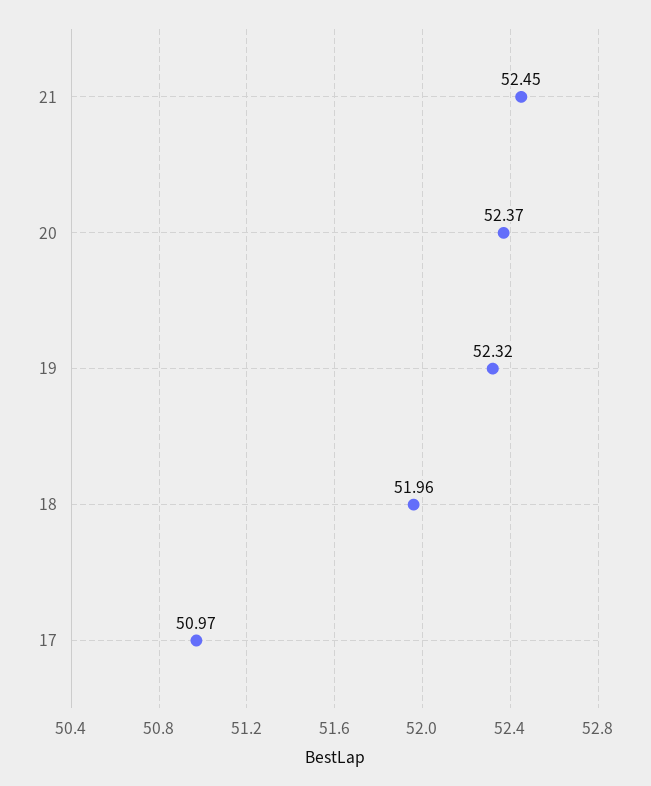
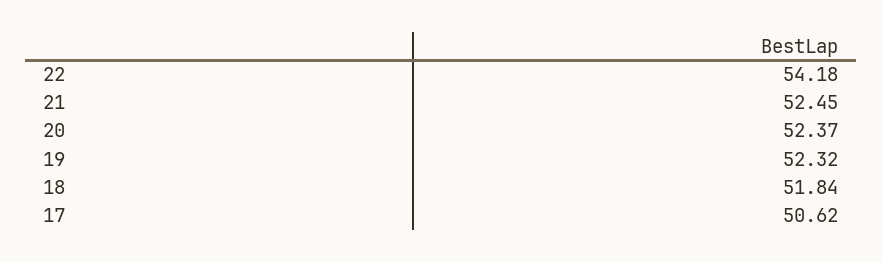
  {
    "21": 52.45,
    "20": 52.37,
    "19": 52.32,
-   "18": 51.96,
+   "18": 51.84,
-   "17": 50.97
+   "17": 50.62,
+   "22": 54.18
  }

